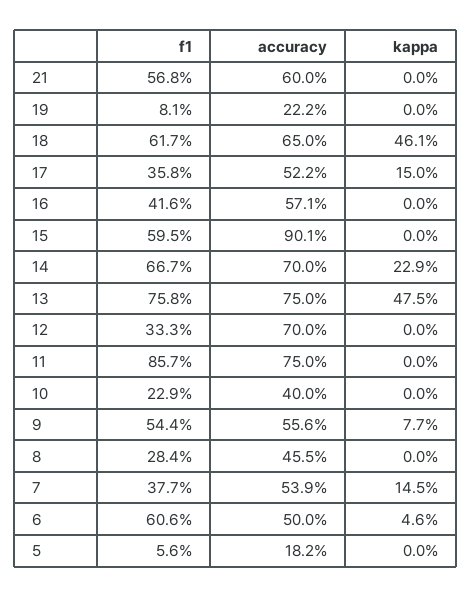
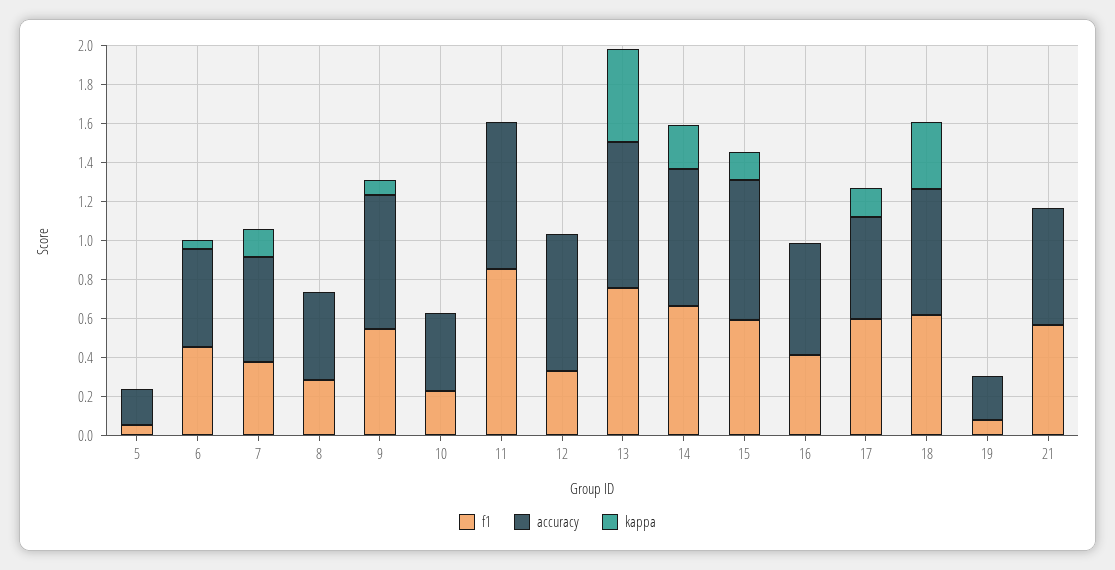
  {
    "f1": {
      "21": 0.568,
      "19": 0.081,
      "18": 0.617,
-     "17": 0.358,
+     "17": 0.6,
      "16": 0.416,
      "15": 0.595,
      "14": 0.667,
      "13": 0.758,
      "12": 0.333,
      "11": 0.857,
      "10": 0.229,
      "9": 0.544,
      "8": 0.284,
      "7": 0.377,
-     "6": 0.606,
+     "6": 0.45,
      "5": 0.056
    },
    "accuracy": {
      "21": 0.6,
      "19": 0.222,
      "18": 0.65,
      "17": 0.522,
      "16": 0.571,
-     "15": 0.901,
+     "15": 0.7,
      "14": 0.7,
      "13": 0.75,
      "12": 0.7,
      "11": 0.75,
      "10": 0.4,
-     "9": 0.556,
+     "9": 0.7,
      "8": 0.455,
      "7": 0.539,
      "6": 0.5,
      "5": 0.182
    },
    "kappa": {
      "21": 0,
      "19": 0,
-     "18": 0.461,
+     "18": 0.35,
      "17": 0.15,
      "16": 0,
-     "15": 0,
+     "15": 0.15,
      "14": 0.229,
      "13": 0.475,
      "12": 0,
      "11": 0,
      "10": 0,
      "9": 0.077,
      "8": 0,
      "7": 0.145,
      "6": 0.046,
      "5": 0
    }
  }

